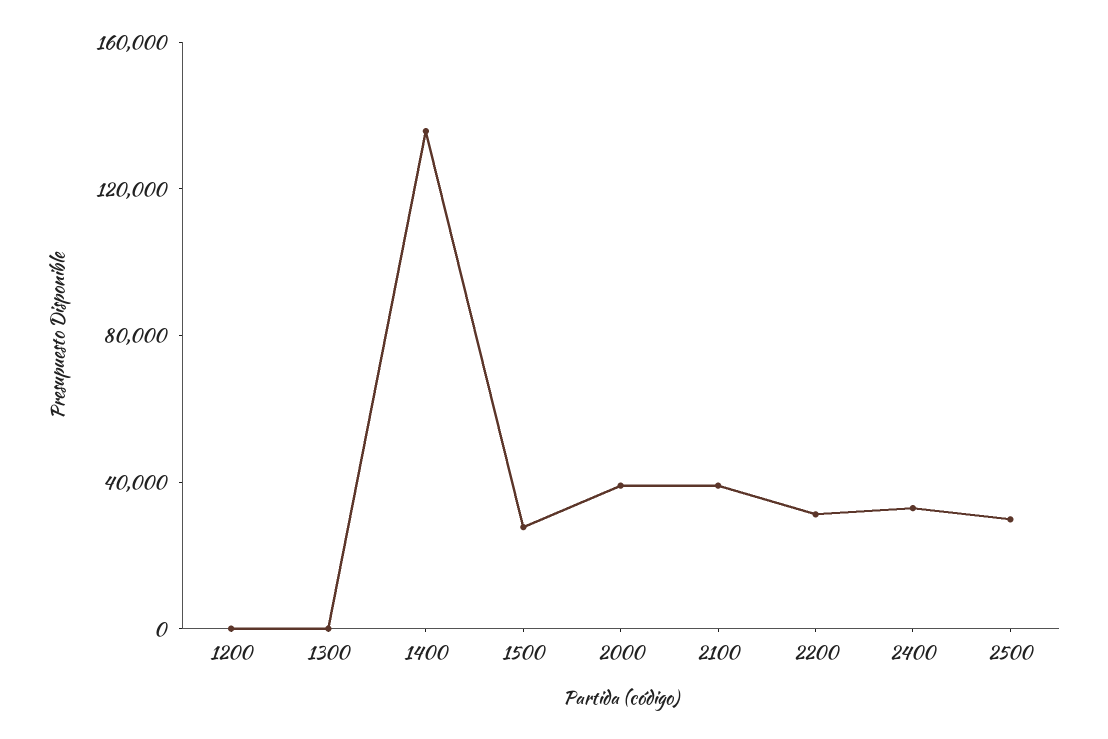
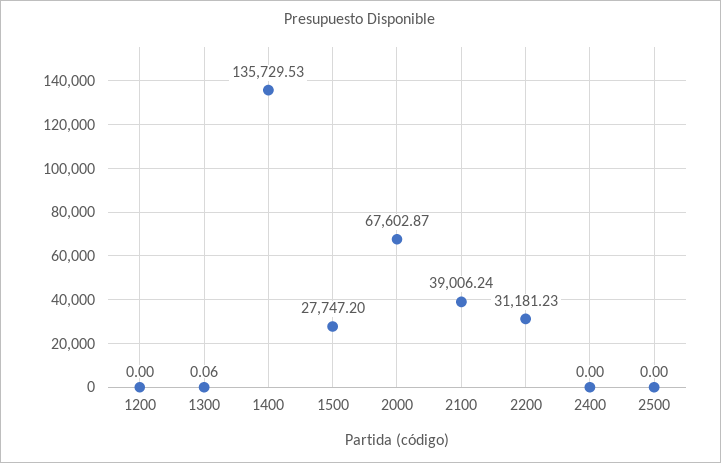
  {
    "1200": 0,
    "1300": 0.06,
    "1400": 135729.53,
    "1500": 27747.2,
-   "2000": 40000,
+   "2000": 67602.87,
    "2100": 39006.24,
    "2200": 31181.23,
-   "2400": 30000,
+   "2400": 0,
-   "2500": 30000
+   "2500": 0
  }

